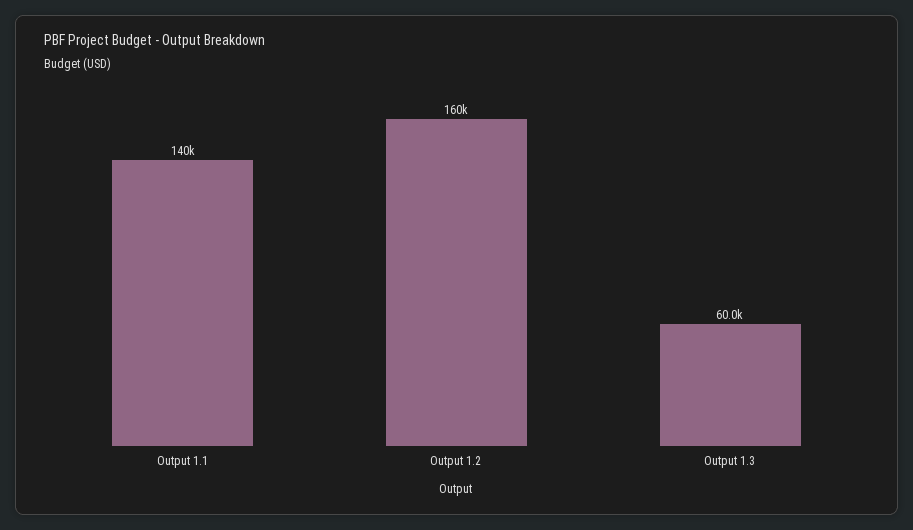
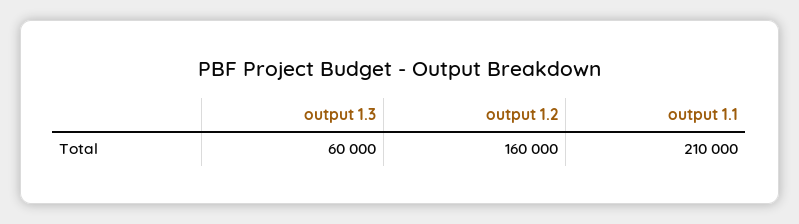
  {
-   "Output 1.1": 140000,
+   "Output 1.1": 210000,
    "Output 1.2": 160000,
    "Output 1.3": 60000
  }

